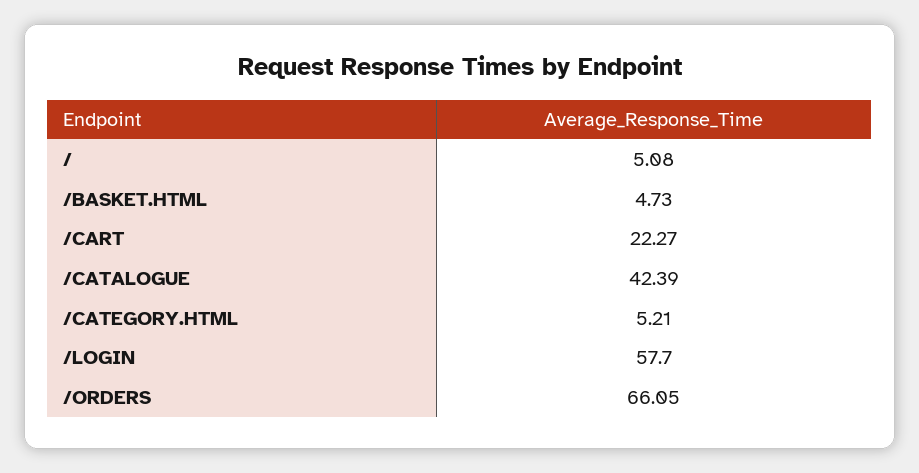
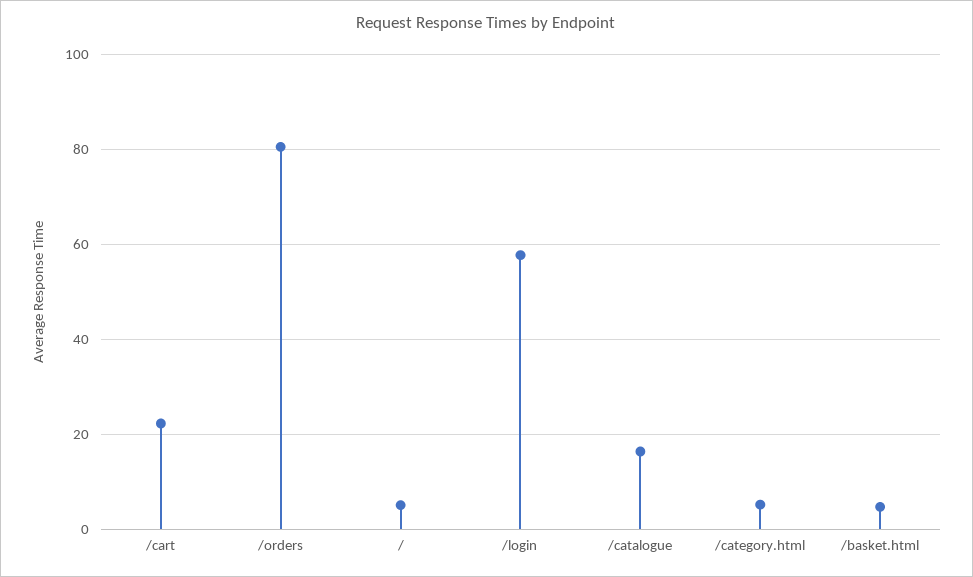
  {
    "/": 5.08,
    "/BASKET.HTML": 4.73,
    "/CART": 22.27,
-   "/CATALOGUE": 42.39,
+   "/CATALOGUE": 16,
    "/CATEGORY.HTML": 5.21,
    "/LOGIN": 57.7,
-   "/ORDERS": 66.05
+   "/ORDERS": 80
  }

